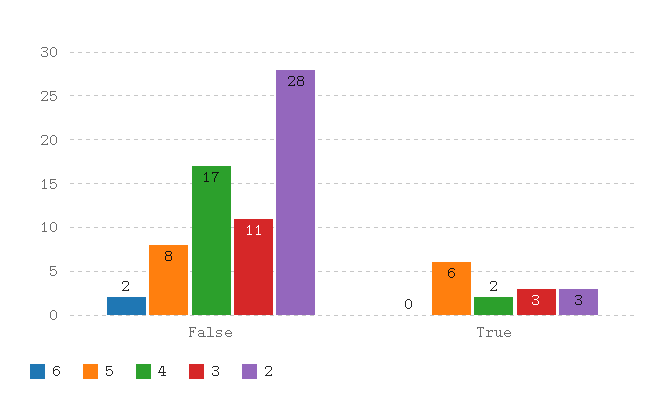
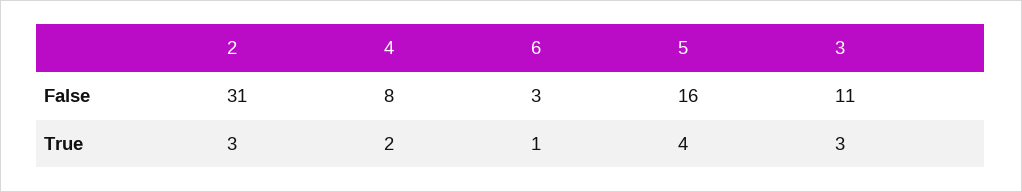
  {
    "6": {
-     "False": 2,
+     "False": 3,
-     "True": 0
+     "True": 1
    },
    "5": {
-     "False": 8,
+     "False": 16,
-     "True": 6
+     "True": 4
    },
    "4": {
-     "False": 17,
+     "False": 8,
      "True": 2
    },
    "3": {
      "False": 11,
      "True": 3
    },
    "2": {
-     "False": 28,
+     "False": 31,
      "True": 3
    }
  }

